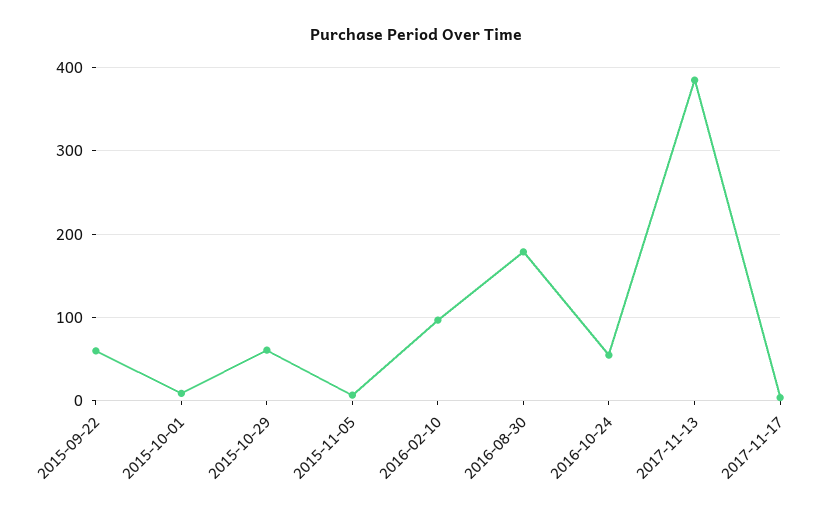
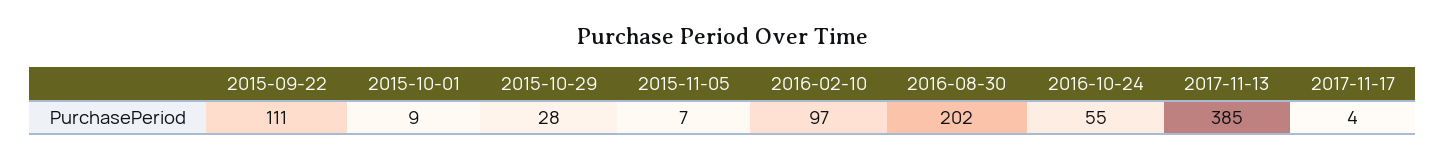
  {
-   "2015-09-22": 60,
+   "2015-09-22": 111,
    "2015-10-01": 9,
-   "2015-10-29": 60,
+   "2015-10-29": 28,
    "2015-11-05": 7,
    "2016-02-10": 97,
-   "2016-08-30": 180,
+   "2016-08-30": 202,
    "2016-10-24": 55,
    "2017-11-13": 385,
    "2017-11-17": 4
  }

